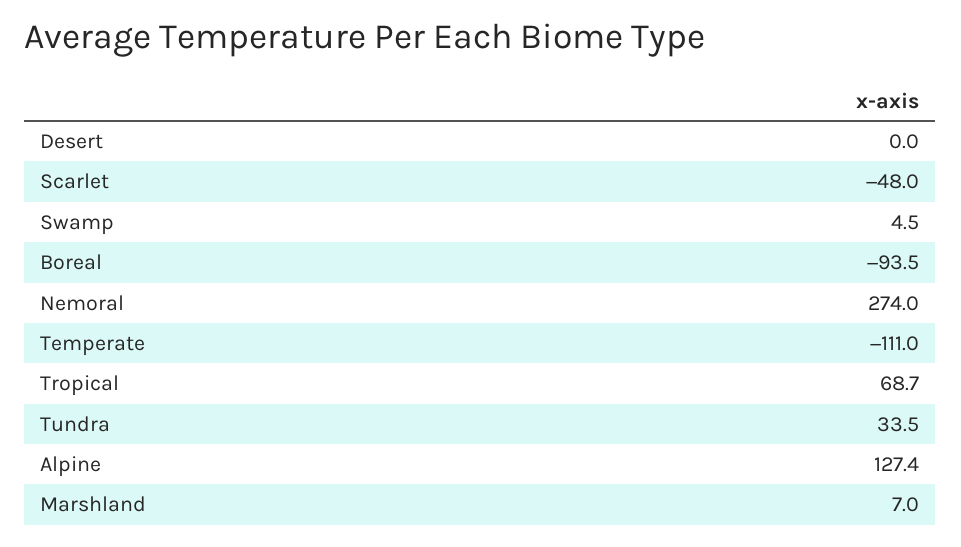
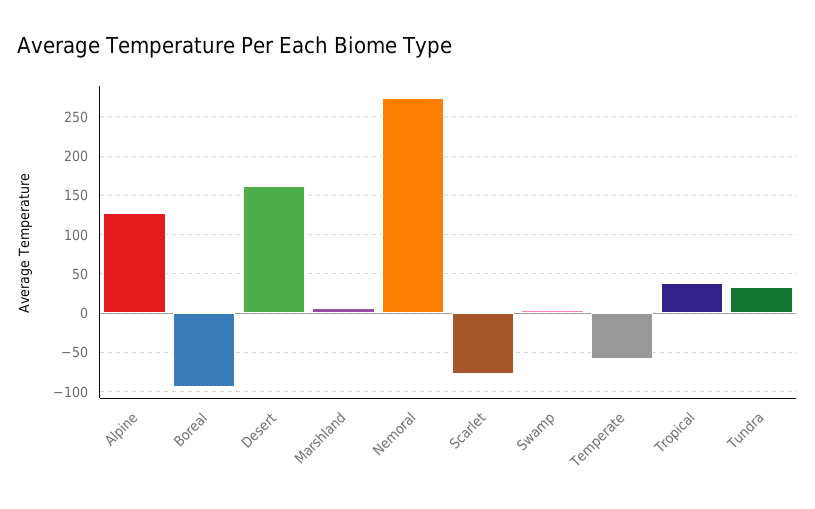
  {
-   "Desert": 0,
+   "Desert": 160,
-   "Scarlet": -48,
+   "Scarlet": -80,
    "Swamp": 4.5,
    "Boreal": -93.5,
    "Nemoral": 274,
-   "Temperate": -111,
+   "Temperate": -60,
-   "Tropical": 68.7,
+   "Tropical": 40,
    "Tundra": 33.5,
    "Alpine": 127.4,
    "Marshland": 7
  }

